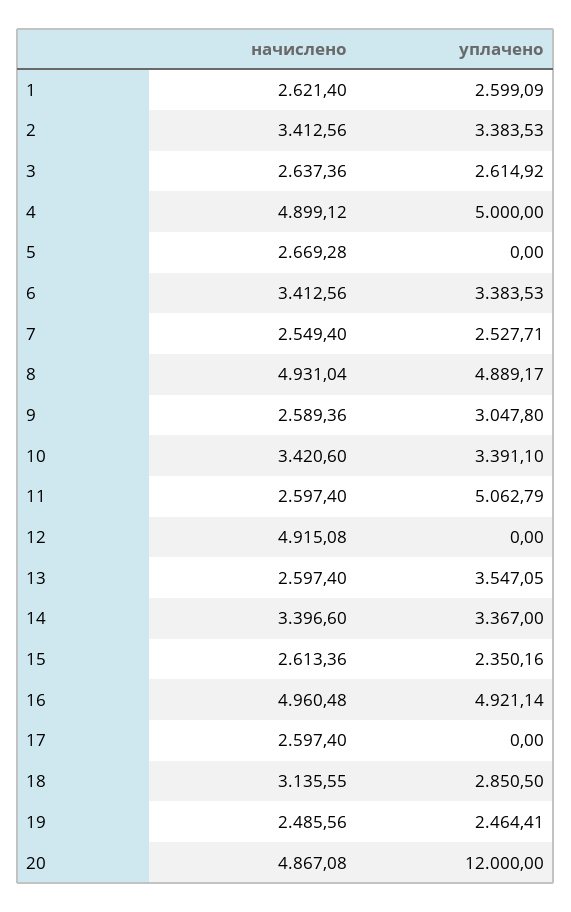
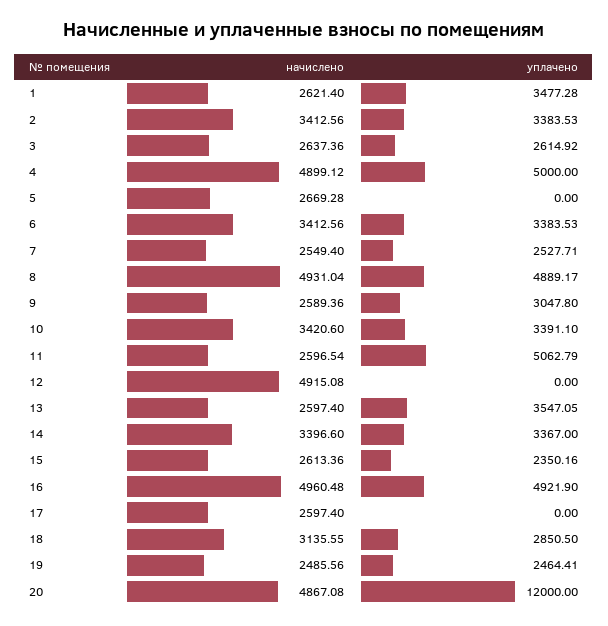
  {
    "начислено": {
      "1": 2621.4,
      "2": 3412.56,
      "3": 2637.36,
      "4": 4899.12,
      "5": 2669.28,
      "6": 3412.56,
      "7": 2549.4,
      "8": 4931.04,
      "9": 2589.36,
      "10": 3420.6,
-     "11": 2597.4,
+     "11": 2596.54,
      "12": 4915.08,
      "13": 2597.4,
      "14": 3396.6,
      "15": 2613.36,
      "16": 4960.48,
      "17": 2597.4,
      "18": 3135.55,
      "19": 2485.56,
      "20": 4867.08
    },
    "уплачено": {
-     "1": 2599.09,
+     "1": 3477.28,
      "2": 3383.53,
      "3": 2614.92,
      "4": 5000,
      "5": 0,
      "6": 3383.53,
      "7": 2527.71,
      "8": 4889.17,
      "9": 3047.8,
      "10": 3391.1,
      "11": 5062.79,
      "12": 0,
      "13": 3547.05,
      "14": 3367,
      "15": 2350.16,
-     "16": 4921.14,
+     "16": 4921.9,
      "17": 0,
      "18": 2850.5,
      "19": 2464.41,
      "20": 12000
    }
  }

